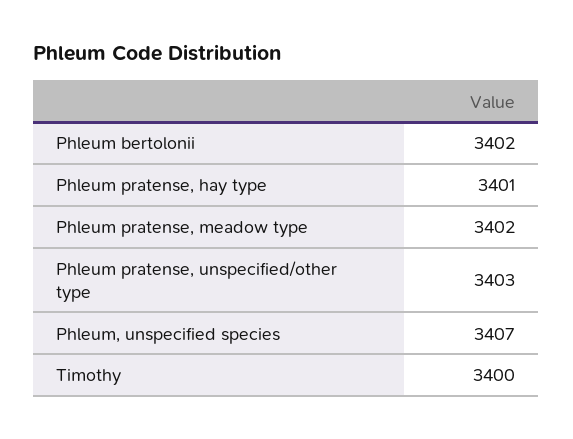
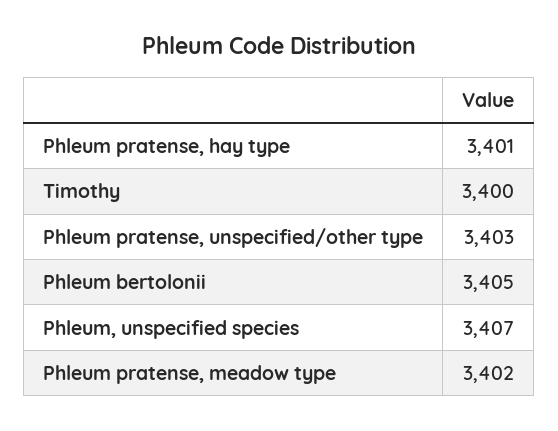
  {
-   "Phleum bertolonii": 3402,
+   "Phleum bertolonii": 3405,
    "Phleum pratense, hay type": 3401,
    "Phleum pratense, meadow type": 3402,
    "Phleum pratense, unspecified/other type": 3403,
    "Phleum, unspecified species": 3407,
    "Timothy": 3400
  }

